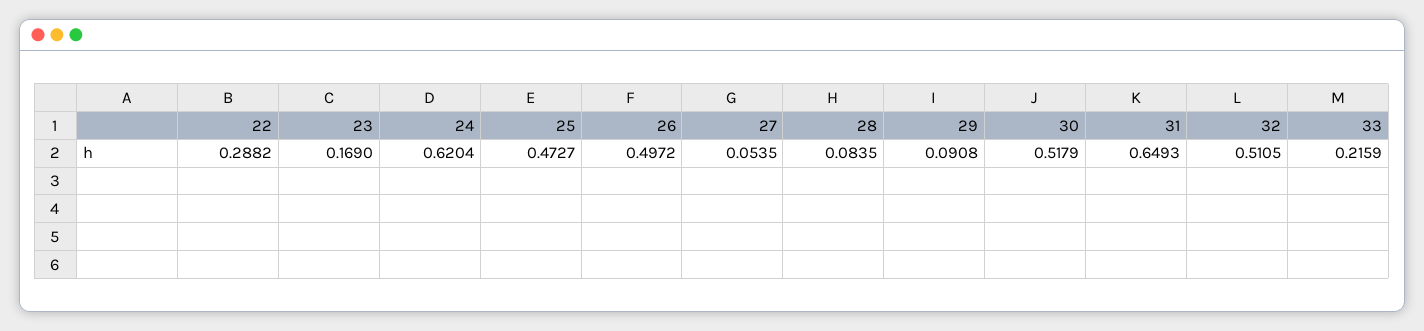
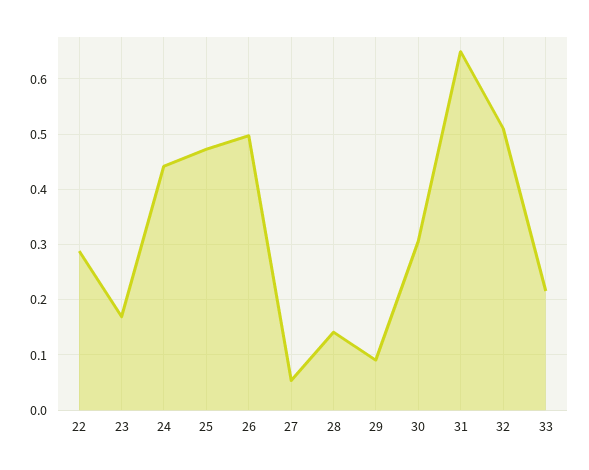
  {
    "22": 0.2882,
    "23": 0.169,
-   "24": 0.6204,
+   "24": 0.44,
    "25": 0.4727,
    "26": 0.4972,
    "27": 0.0535,
-   "28": 0.0835,
+   "28": 0.14,
    "29": 0.0908,
-   "30": 0.5179,
+   "30": 0.3,
    "31": 0.6493,
    "32": 0.5105,
    "33": 0.2159
  }

